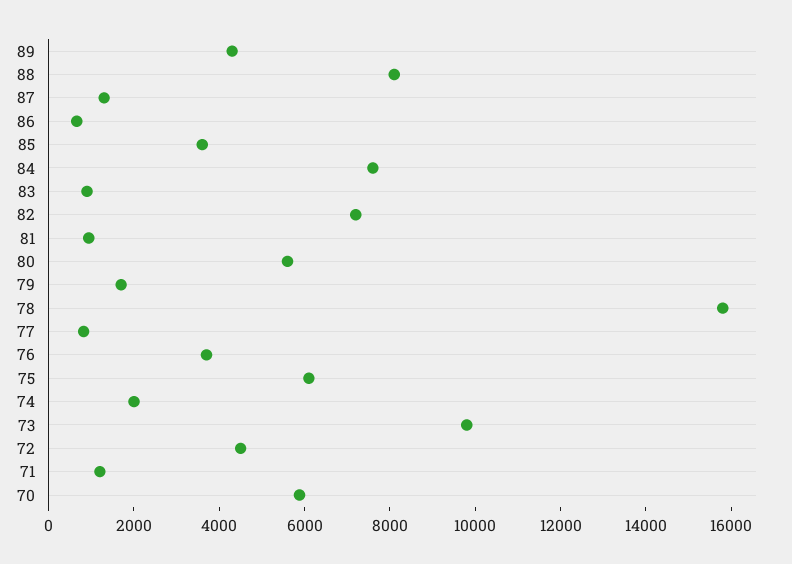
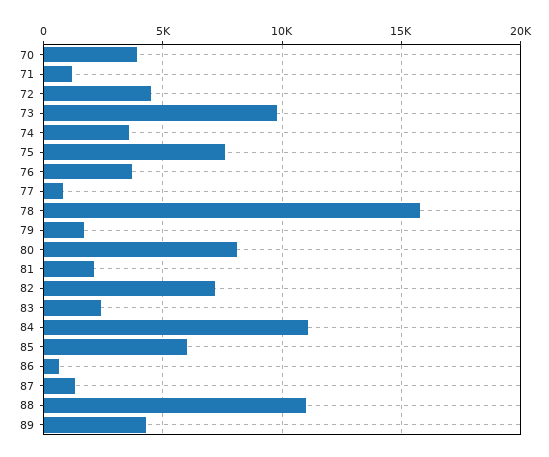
  {
    "89": 4500,
-   "88": 8000,
+   "88": 11000,
    "87": 1500,
    "86": 500,
-   "85": 3500,
+   "85": 6000,
-   "84": 7500,
+   "84": 11000,
-   "83": 1000,
+   "83": 2500,
    "82": 7000,
-   "81": 1000,
+   "81": 2000,
-   "80": 5500,
+   "80": 8000,
    "79": 1500,
    "78": 16000,
    "77": 1000,
    "76": 3500,
-   "75": 6000,
+   "75": 7500,
-   "74": 2000,
+   "74": 3500,
    "73": 10000,
    "72": 4500,
    "71": 1000,
-   "70": 6000
+   "70": 4000
  }

